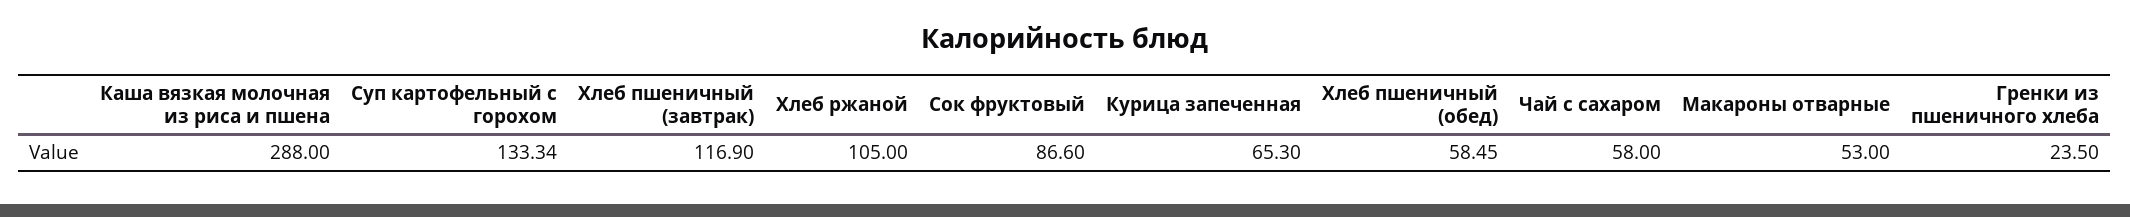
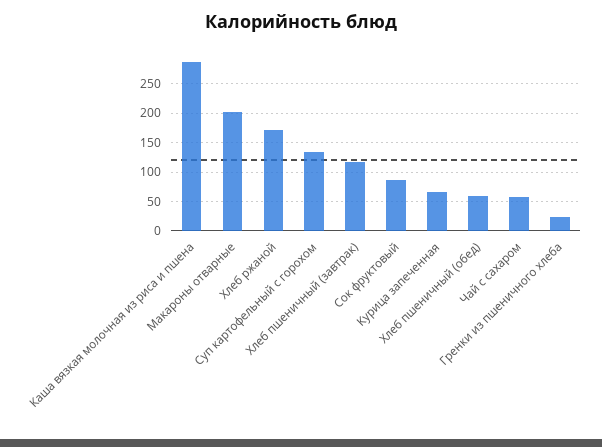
  {
    "Каша вязкая молочная из риса и пшена": 288,
    "Суп картофельный с горохом": 133.34,
    "Хлеб пшеничный (завтрак)": 116.9,
-   "Хлеб ржаной": 105,
+   "Хлеб ржаной": 175,
    "Сок фруктовый": 86.6,
    "Курица запеченная": 65.3,
    "Хлеб пшеничный (обед)": 58.45,
    "Чай с сахаром": 58,
-   "Макароны отварные": 53,
+   "Макароны отварные": 200,
    "Гренки из пшеничного хлеба": 23.5
  }

